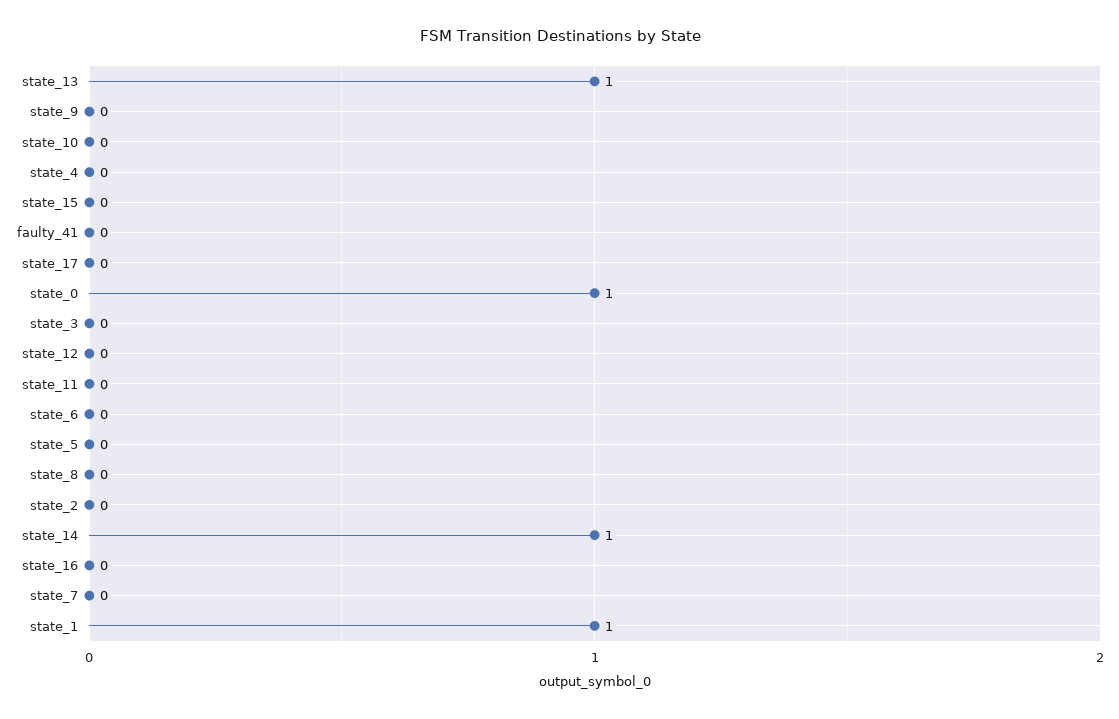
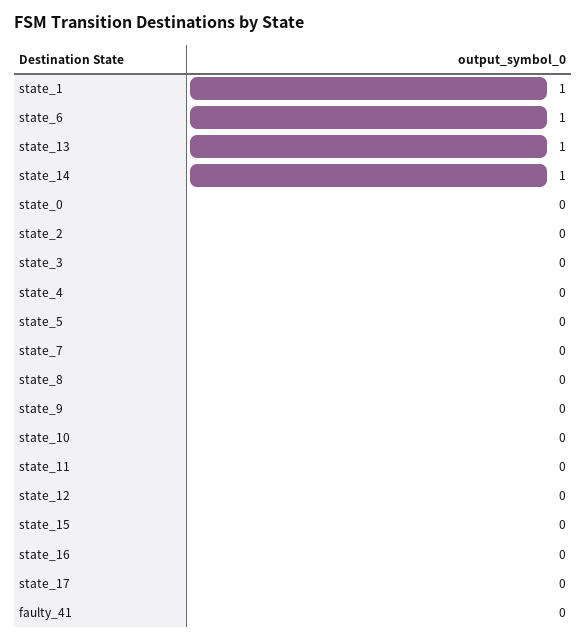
  {
    "state_13": 1,
    "state_9": 0,
    "state_10": 0,
    "state_4": 0,
    "state_15": 0,
    "faulty_41": 0,
    "state_17": 0,
-   "state_0": 1,
+   "state_0": 0,
    "state_3": 0,
    "state_12": 0,
    "state_11": 0,
-   "state_6": 0,
+   "state_6": 1,
    "state_5": 0,
    "state_8": 0,
    "state_2": 0,
    "state_14": 1,
    "state_16": 0,
    "state_7": 0,
    "state_1": 1
  }

